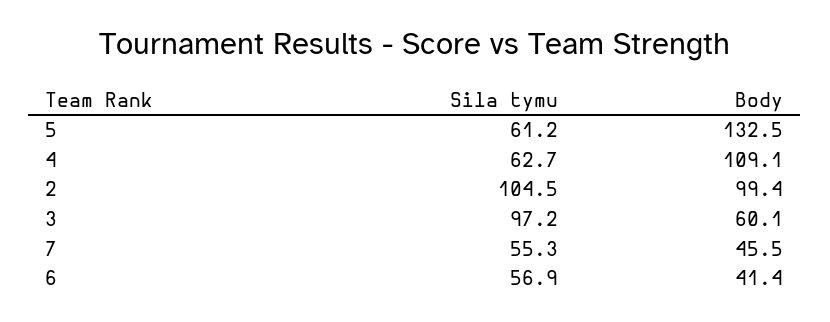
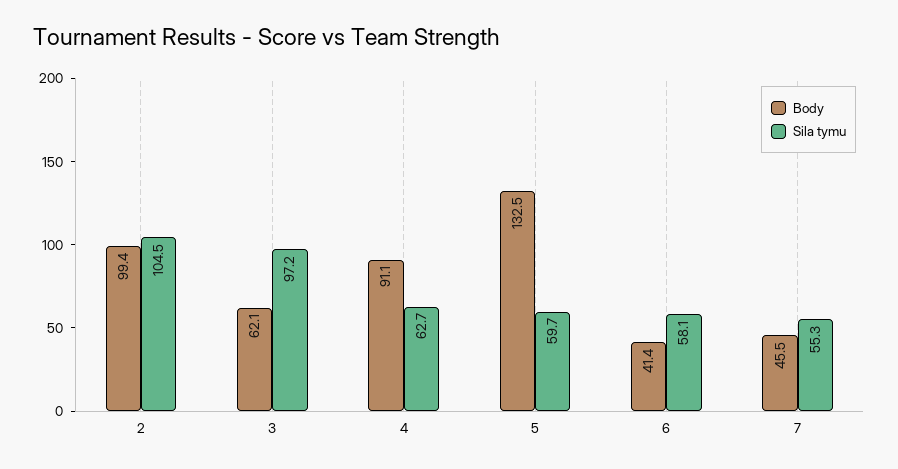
  {
    "Sila tymu": {
-     "5": 61.2,
+     "5": 59.7,
      "4": 62.7,
      "2": 104.5,
      "3": 97.2,
      "7": 55.3,
-     "6": 56.9
+     "6": 58.1
    },
    "Body": {
      "5": 132.5,
-     "4": 109.1,
+     "4": 91.1,
      "2": 99.4,
-     "3": 60.1,
+     "3": 62.1,
      "7": 45.5,
      "6": 41.4
    }
  }

